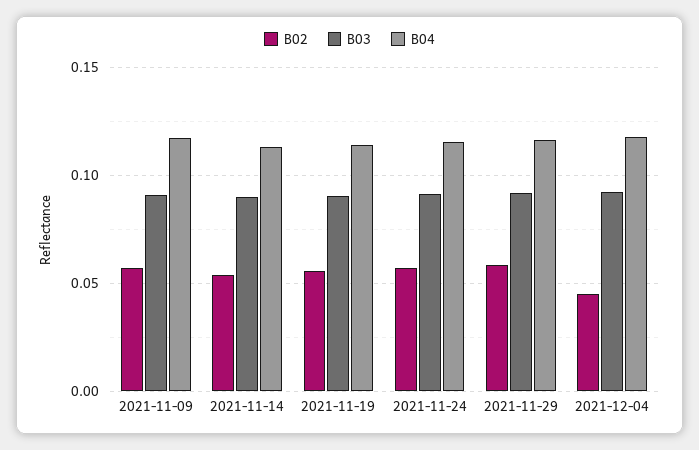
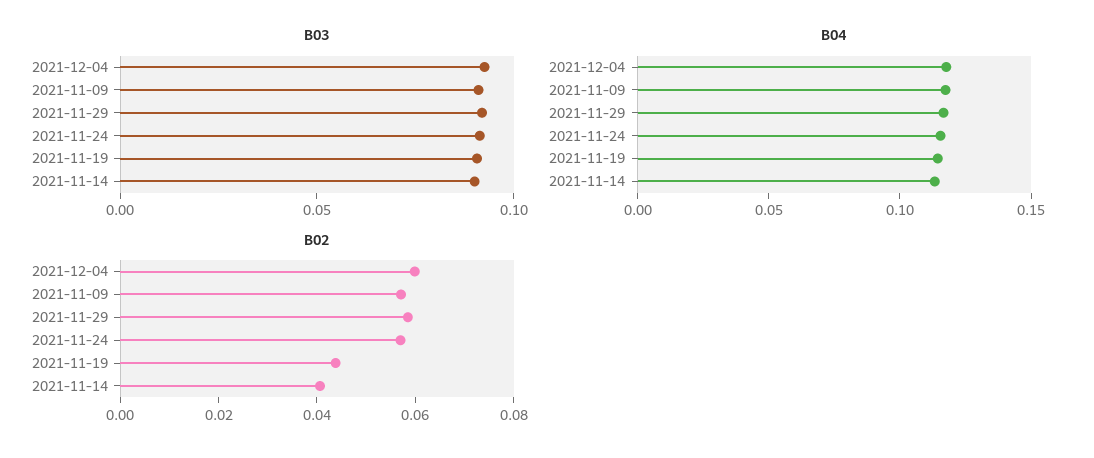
  {
    "B02": {
      "2021-11-09": 0.055,
-     "2021-11-14": 0.055,
+     "2021-11-14": 0.04,
-     "2021-11-19": 0.055,
+     "2021-11-19": 0.045,
      "2021-11-24": 0.055,
      "2021-11-29": 0.06,
-     "2021-12-04": 0.045
+     "2021-12-04": 0.06
    },
    "B03": {
      "2021-11-09": 0.09,
      "2021-11-14": 0.09,
      "2021-11-19": 0.09,
      "2021-11-24": 0.09,
      "2021-11-29": 0.09,
      "2021-12-04": 0.095
    },
    "B04": {
      "2021-11-09": 0.115,
      "2021-11-14": 0.115,
      "2021-11-19": 0.115,
      "2021-11-24": 0.115,
      "2021-11-29": 0.115,
      "2021-12-04": 0.12
    }
  }

